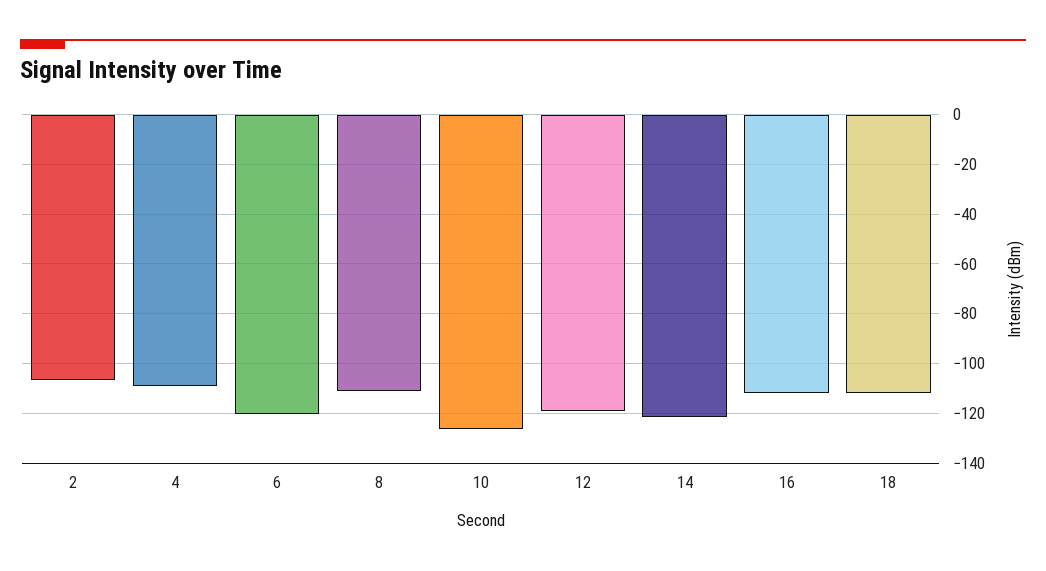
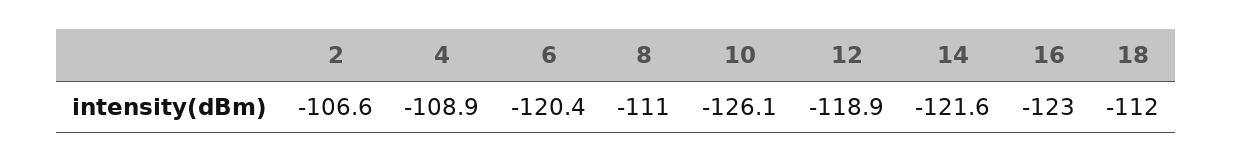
  {
    "2": -106.6,
    "4": -108.9,
    "6": -120.4,
    "8": -111,
    "10": -126.1,
    "12": -118.9,
    "14": -121.6,
-   "16": -112.5,
+   "16": -123,
    "18": -112
  }

